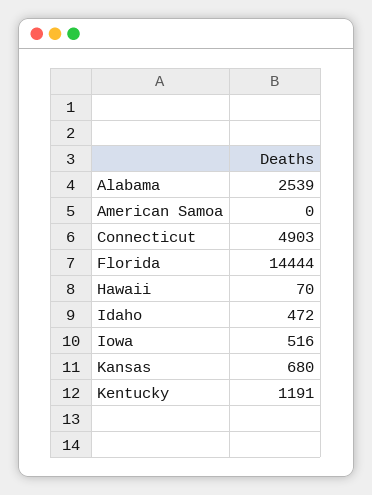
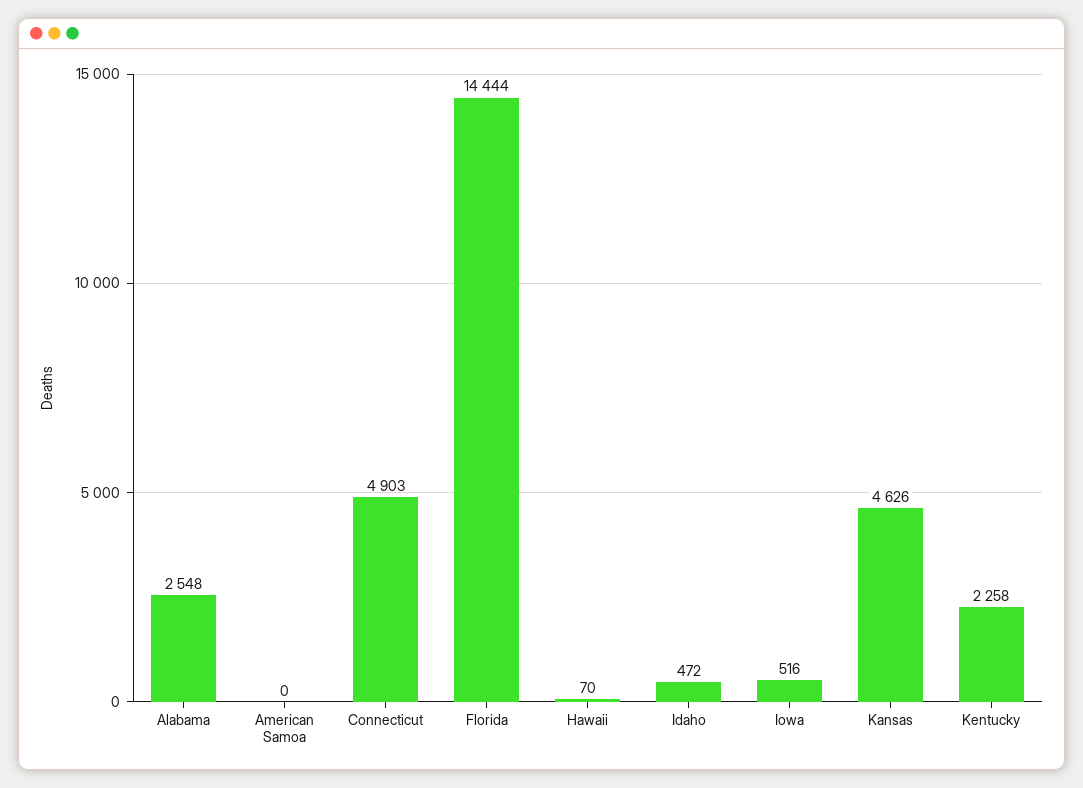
  {
-   "Alabama": 2539,
+   "Alabama": 2548,
    "American Samoa": 0,
    "Connecticut": 4903,
    "Florida": 14444,
    "Hawaii": 70,
    "Idaho": 472,
    "Iowa": 516,
-   "Kansas": 680,
+   "Kansas": 4626,
-   "Kentucky": 1191
+   "Kentucky": 2258
  }

